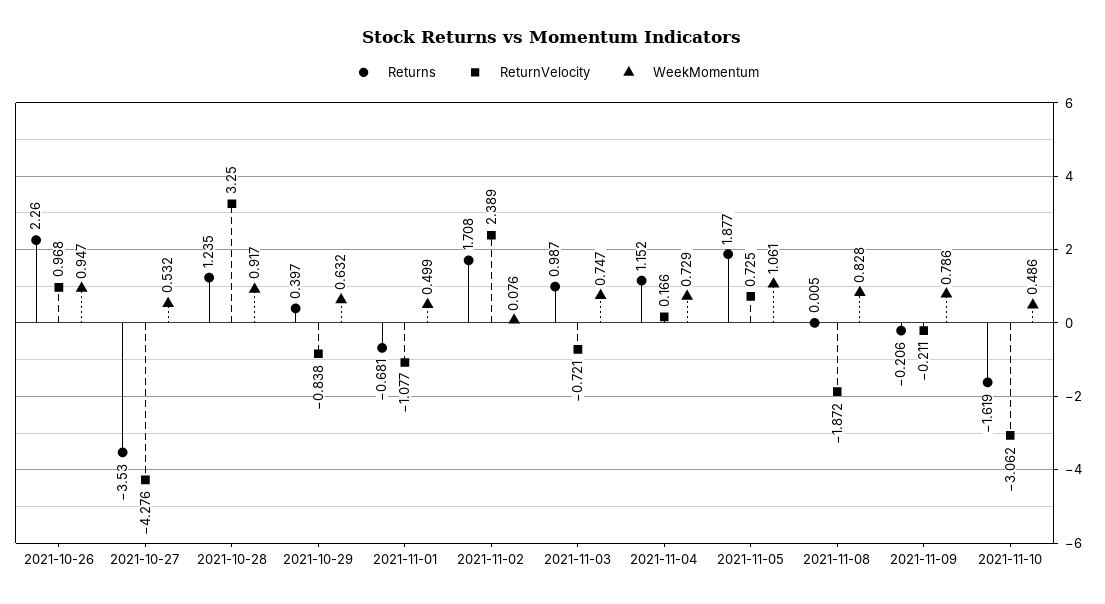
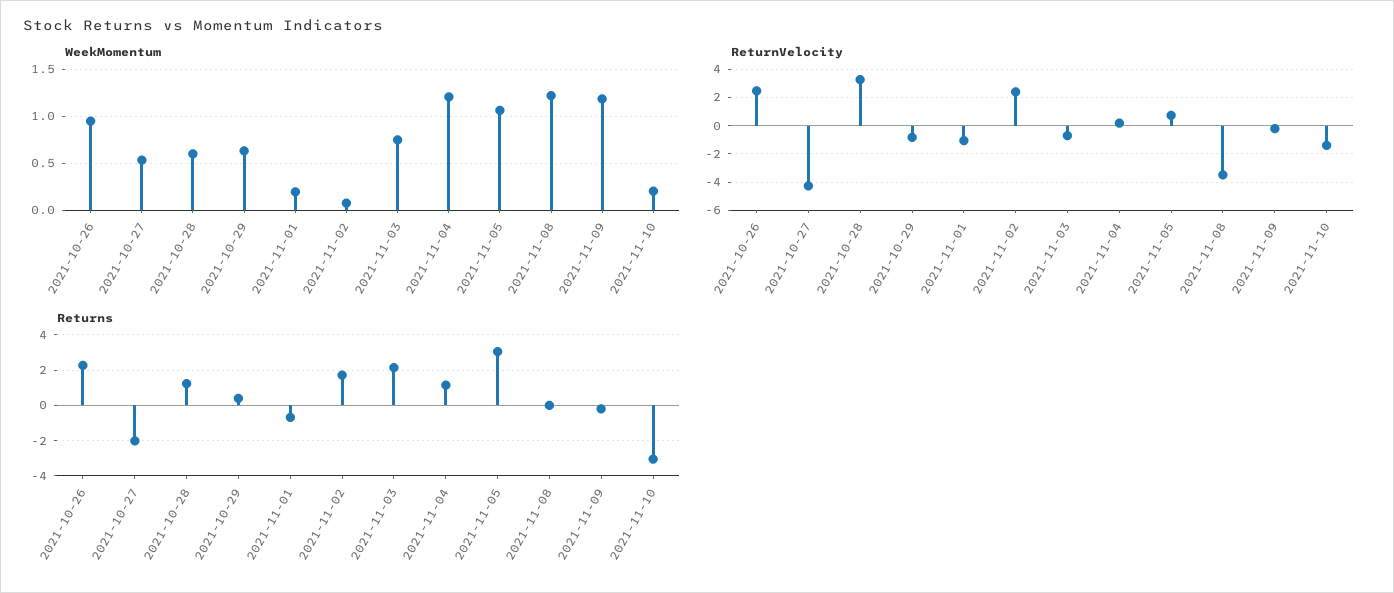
  {
    "Returns": {
      "2021-10-26": 2.26,
-     "2021-10-27": -3.53,
+     "2021-10-27": -2,
      "2021-10-28": 1.235,
      "2021-10-29": 0.397,
      "2021-11-01": -0.681,
      "2021-11-02": 1.708,
-     "2021-11-03": 0.987,
+     "2021-11-03": 2,
      "2021-11-04": 1.152,
-     "2021-11-05": 1.877,
+     "2021-11-05": 3,
      "2021-11-08": 0.005,
      "2021-11-09": -0.206,
-     "2021-11-10": -1.619
+     "2021-11-10": -3
    },
    "ReturnVelocity": {
-     "2021-10-26": 0.968,
+     "2021-10-26": 2.5,
      "2021-10-27": -4.276,
      "2021-10-28": 3.25,
      "2021-10-29": -0.838,
      "2021-11-01": -1.077,
      "2021-11-02": 2.389,
      "2021-11-03": -0.721,
      "2021-11-04": 0.166,
      "2021-11-05": 0.725,
-     "2021-11-08": -1.872,
+     "2021-11-08": -3.5,
      "2021-11-09": -0.211,
-     "2021-11-10": -3.062
+     "2021-11-10": -1.5
    },
    "WeekMomentum": {
      "2021-10-26": 0.947,
      "2021-10-27": 0.532,
-     "2021-10-28": 0.917,
+     "2021-10-28": 0.6,
      "2021-10-29": 0.632,
-     "2021-11-01": 0.499,
+     "2021-11-01": 0.2,
      "2021-11-02": 0.076,
      "2021-11-03": 0.747,
-     "2021-11-04": 0.729,
+     "2021-11-04": 1.2,
      "2021-11-05": 1.061,
-     "2021-11-08": 0.828,
+     "2021-11-08": 1.2,
-     "2021-11-09": 0.786,
+     "2021-11-09": 1.2,
-     "2021-11-10": 0.486
+     "2021-11-10": 0.2
    }
  }

